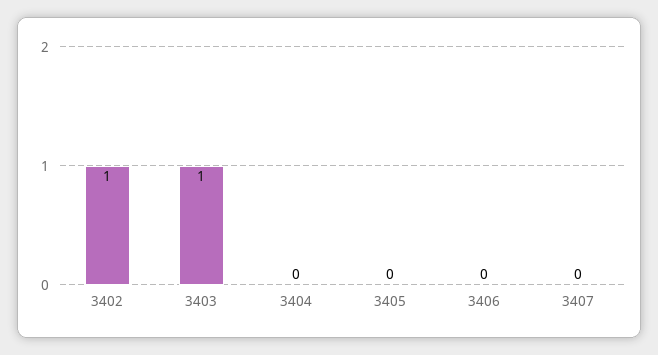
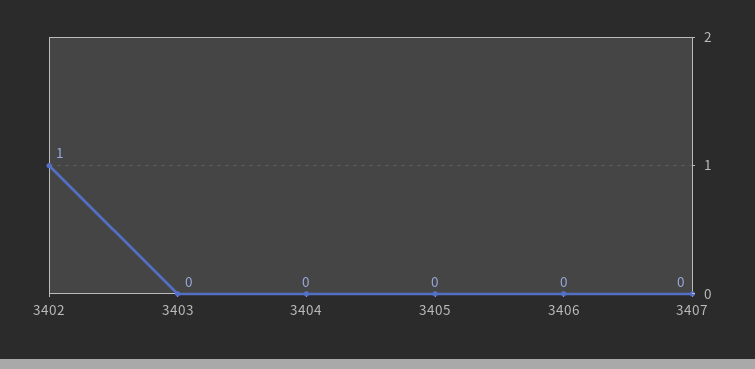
  {
    "3402": 1,
-   "3403": 1,
+   "3403": 0,
    "3404": 0,
    "3405": 0,
    "3406": 0,
    "3407": 0
  }

